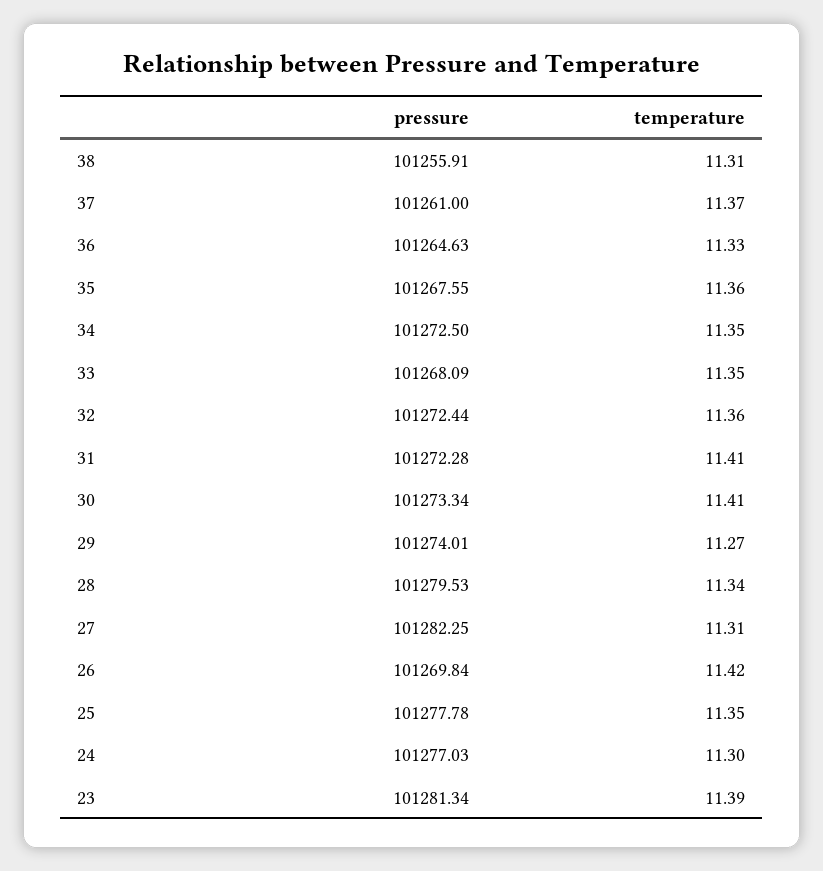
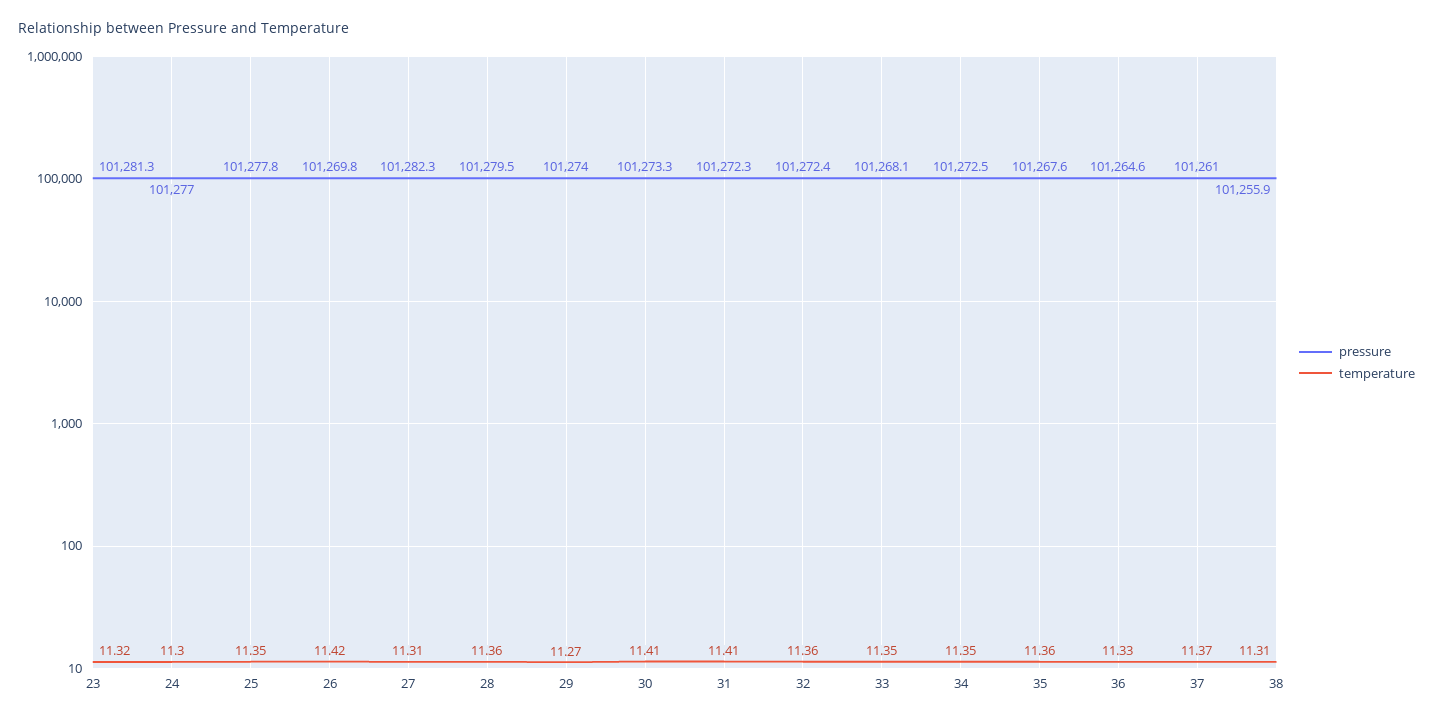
  {
    "pressure": {
      "38": 101255.91,
      "37": 101261,
      "36": 101264.63,
      "35": 101267.55,
      "34": 101272.5,
      "33": 101268.09,
      "32": 101272.44,
      "31": 101272.28,
      "30": 101273.34,
      "29": 101274.01,
      "28": 101279.53,
      "27": 101282.25,
      "26": 101269.84,
      "25": 101277.78,
      "24": 101277.03,
      "23": 101281.34
    },
    "temperature": {
      "38": 11.31,
      "37": 11.37,
      "36": 11.33,
      "35": 11.36,
      "34": 11.35,
      "33": 11.35,
      "32": 11.36,
      "31": 11.41,
      "30": 11.41,
      "29": 11.27,
-     "28": 11.34,
+     "28": 11.36,
      "27": 11.31,
      "26": 11.42,
      "25": 11.35,
      "24": 11.3,
-     "23": 11.39
+     "23": 11.32
    }
  }

